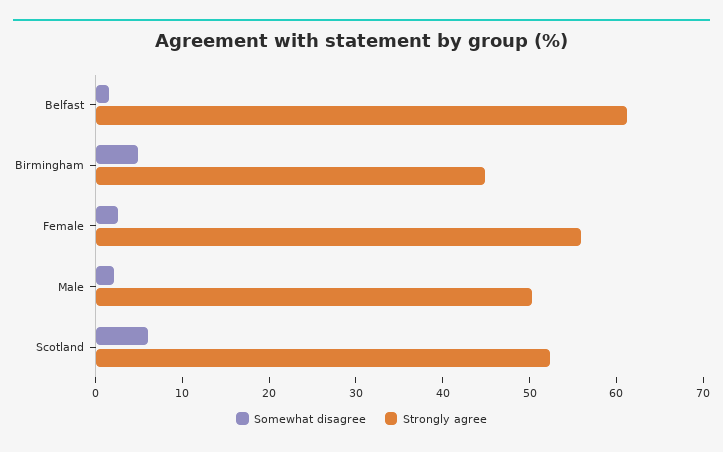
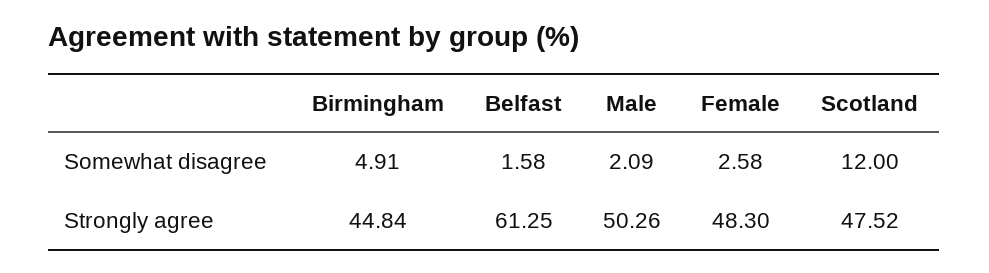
  {
    "Somewhat disagree": {
      "Belfast": 1.58,
      "Birmingham": 4.91,
      "Female": 2.58,
      "Male": 2.09,
-     "Scotland": 6
+     "Scotland": 12
    },
    "Strongly agree": {
      "Belfast": 61.25,
      "Birmingham": 44.84,
-     "Female": 56,
+     "Female": 48.3,
      "Male": 50.26,
-     "Scotland": 52
+     "Scotland": 47.52
    }
  }

